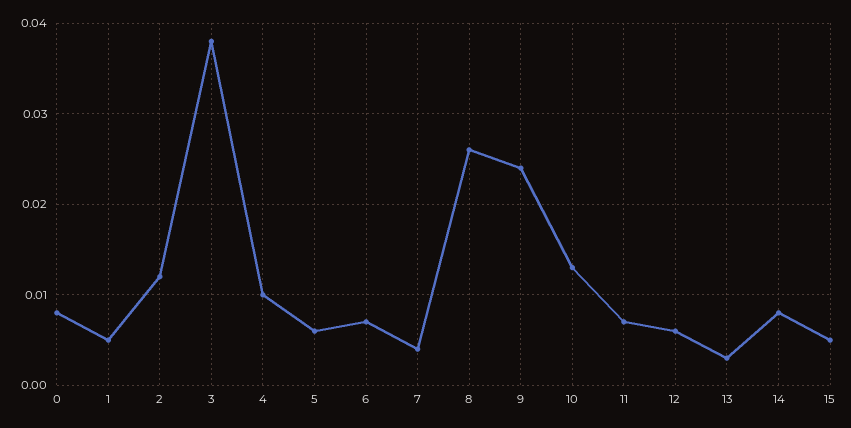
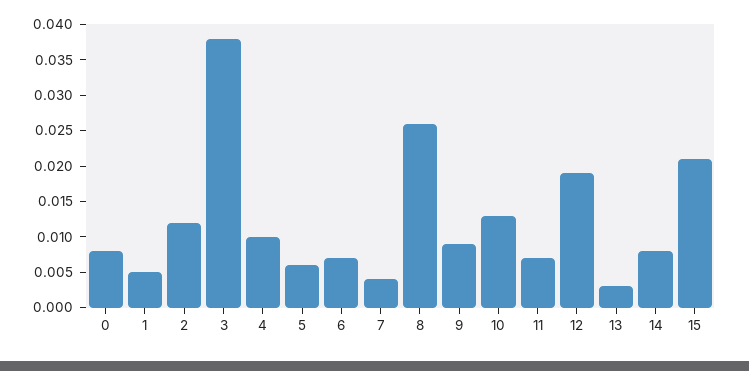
  {
    "0": 0.008,
    "1": 0.005,
    "2": 0.012,
    "3": 0.038,
    "4": 0.01,
    "5": 0.006,
    "6": 0.007,
    "7": 0.004,
    "8": 0.026,
-   "9": 0.024,
+   "9": 0.01,
    "10": 0.013,
    "11": 0.007,
-   "12": 0.006,
+   "12": 0.02,
    "13": 0.003,
    "14": 0.008,
-   "15": 0.005
+   "15": 0.02
  }

